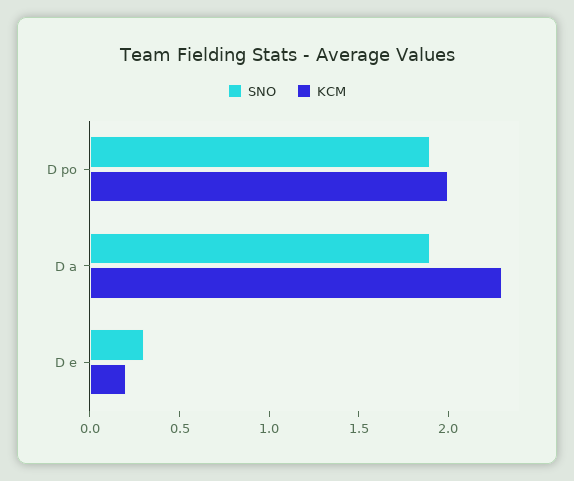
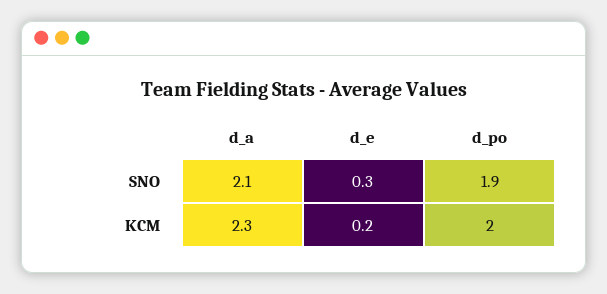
  {
    "SNO": {
      "D po": 1.9,
-     "D a": 1.9,
+     "D a": 2.1,
      "D e": 0.3
    },
    "KCM": {
      "D po": 2,
      "D a": 2.3,
      "D e": 0.2
    }
  }

